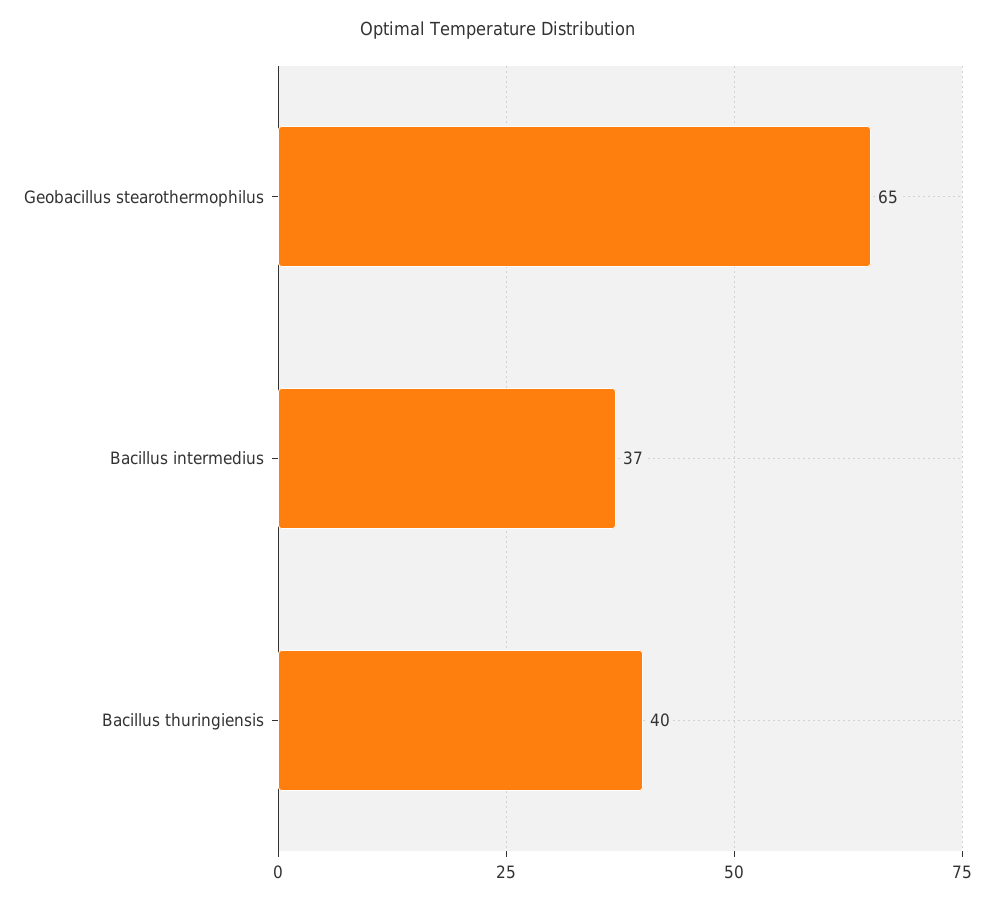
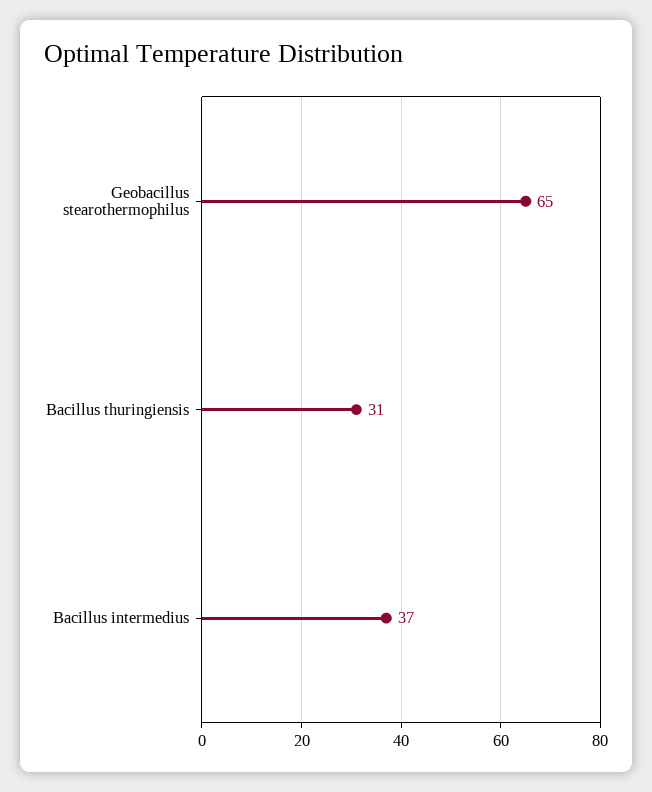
  {
    "Geobacillus stearothermophilus": 65,
    "Bacillus intermedius": 37,
-   "Bacillus thuringiensis": 40
+   "Bacillus thuringiensis": 31
  }

